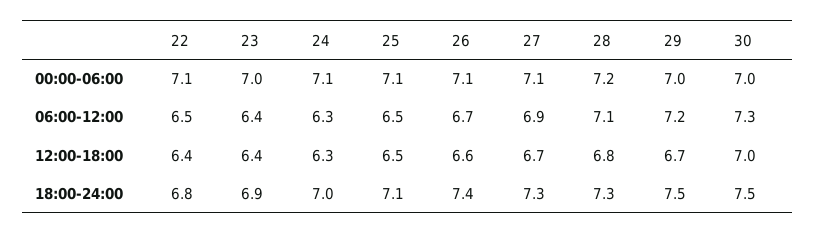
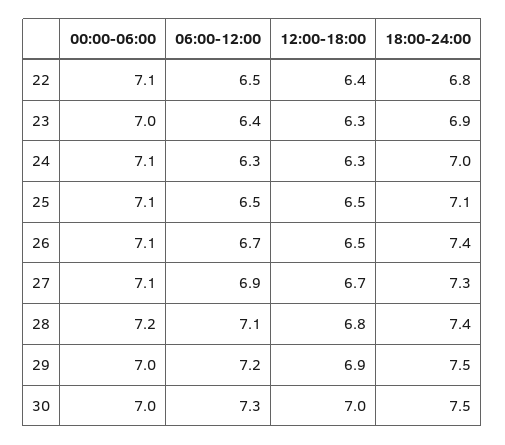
  {
    "22": {
      "00:00-06:00": 7.1,
      "06:00-12:00": 6.5,
      "12:00-18:00": 6.4,
      "18:00-24:00": 6.8
    },
    "23": {
      "00:00-06:00": 7,
      "06:00-12:00": 6.4,
-     "12:00-18:00": 6.4,
+     "12:00-18:00": 6.3,
      "18:00-24:00": 6.9
    },
    "24": {
      "00:00-06:00": 7.1,
      "06:00-12:00": 6.3,
      "12:00-18:00": 6.3,
      "18:00-24:00": 7
    },
    "25": {
      "00:00-06:00": 7.1,
      "06:00-12:00": 6.5,
      "12:00-18:00": 6.5,
      "18:00-24:00": 7.1
    },
    "26": {
      "00:00-06:00": 7.1,
      "06:00-12:00": 6.7,
-     "12:00-18:00": 6.6,
+     "12:00-18:00": 6.5,
      "18:00-24:00": 7.4
    },
    "27": {
      "00:00-06:00": 7.1,
      "06:00-12:00": 6.9,
      "12:00-18:00": 6.7,
      "18:00-24:00": 7.3
    },
    "28": {
      "00:00-06:00": 7.2,
      "06:00-12:00": 7.1,
      "12:00-18:00": 6.8,
-     "18:00-24:00": 7.3
+     "18:00-24:00": 7.4
    },
    "29": {
      "00:00-06:00": 7,
      "06:00-12:00": 7.2,
-     "12:00-18:00": 6.7,
+     "12:00-18:00": 6.9,
      "18:00-24:00": 7.5
    },
    "30": {
      "00:00-06:00": 7,
      "06:00-12:00": 7.3,
      "12:00-18:00": 7,
      "18:00-24:00": 7.5
    }
  }

